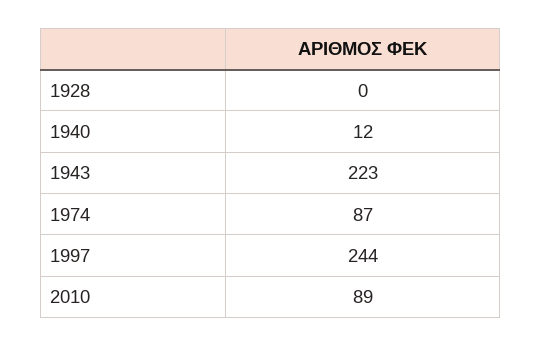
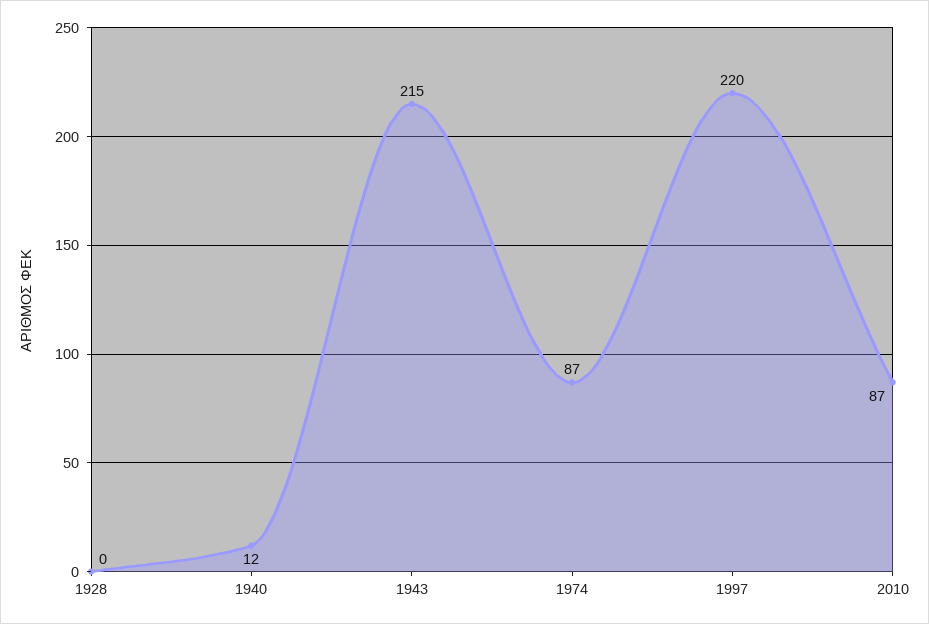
  {
    "1928": 0,
    "1940": 12,
-   "1943": 223,
+   "1943": 215,
    "1974": 87,
-   "1997": 244,
+   "1997": 220,
-   "2010": 89
+   "2010": 87
  }

